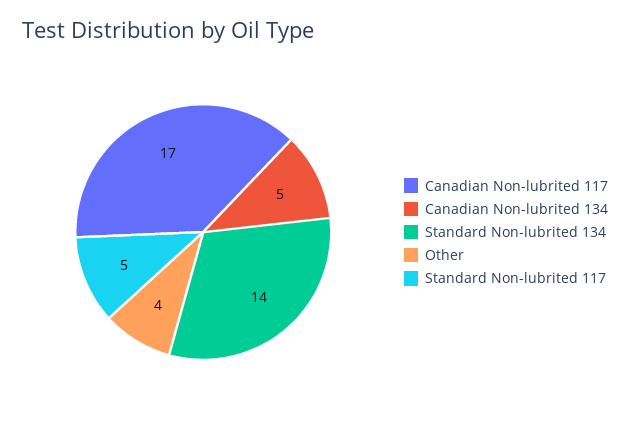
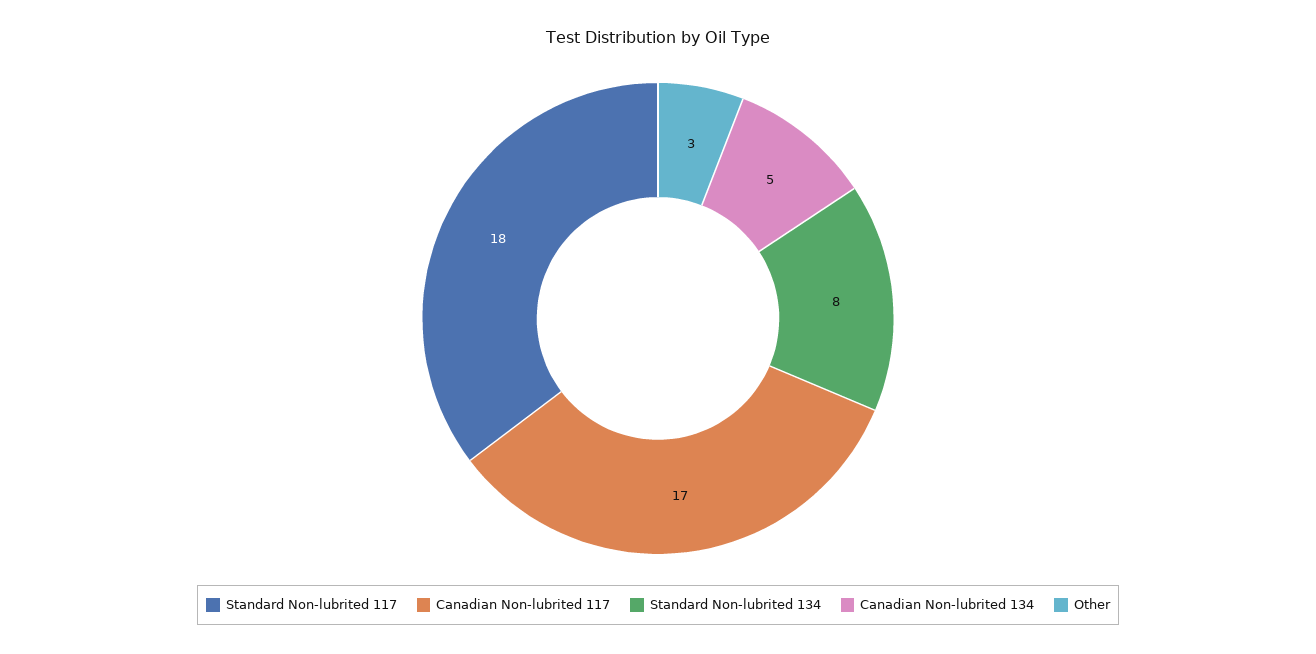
  {
    "Canadian Non-lubrited 117": 17,
    "Canadian Non-lubrited 134": 5,
-   "Standard Non-lubrited 134": 14,
+   "Standard Non-lubrited 134": 8,
-   "Other": 4,
+   "Other": 3,
-   "Standard Non-lubrited 117": 5
+   "Standard Non-lubrited 117": 18
  }

